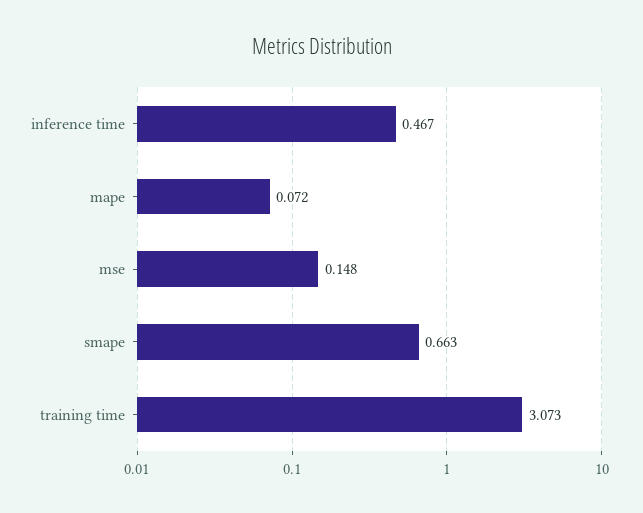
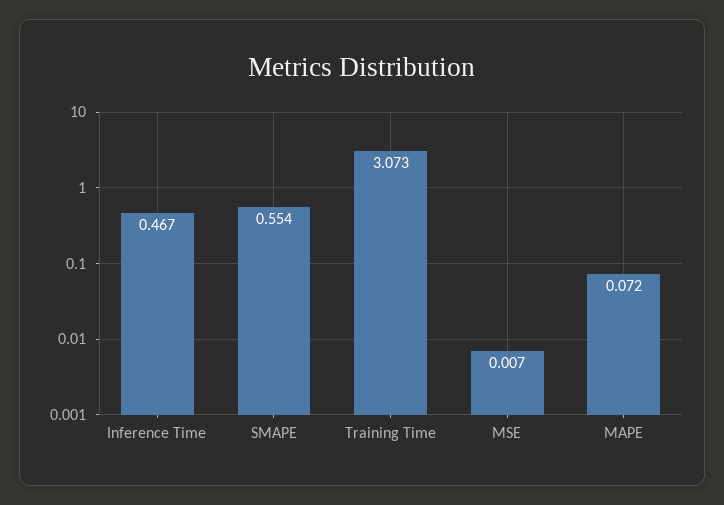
  {
    "inference time": 0.467,
    "mape": 0.072,
-   "mse": 0.148,
+   "mse": 0.007,
-   "smape": 0.663,
+   "smape": 0.554,
    "training time": 3.073
  }

